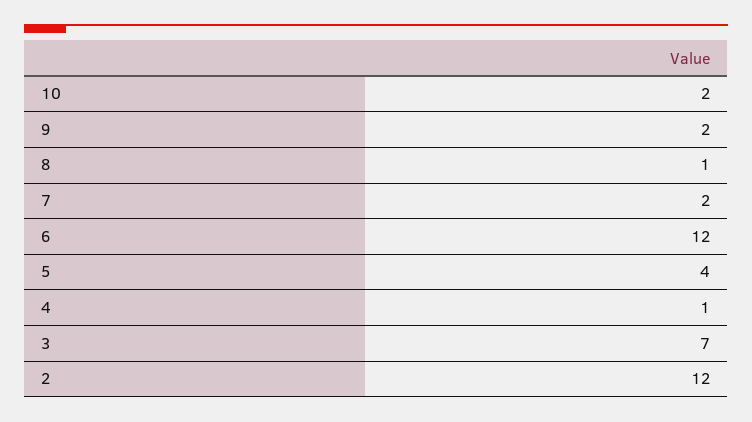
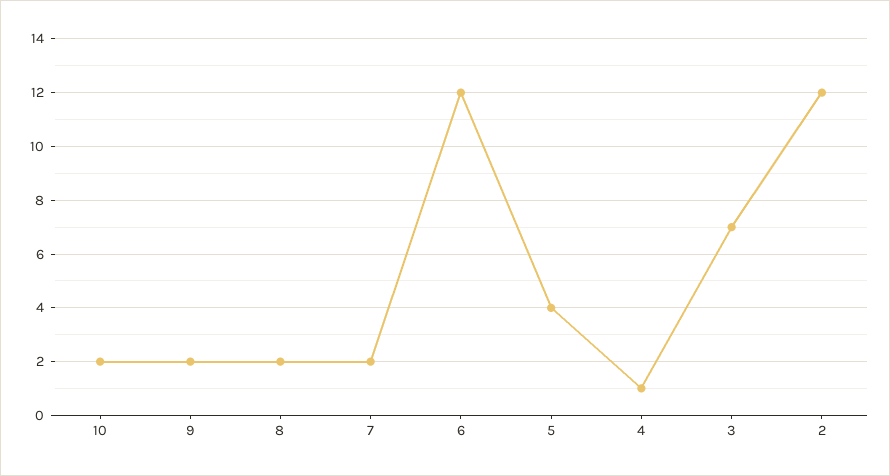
  {
    "10": 2,
    "9": 2,
-   "8": 1,
+   "8": 2,
    "7": 2,
    "6": 12,
    "5": 4,
    "4": 1,
    "3": 7,
    "2": 12
  }

